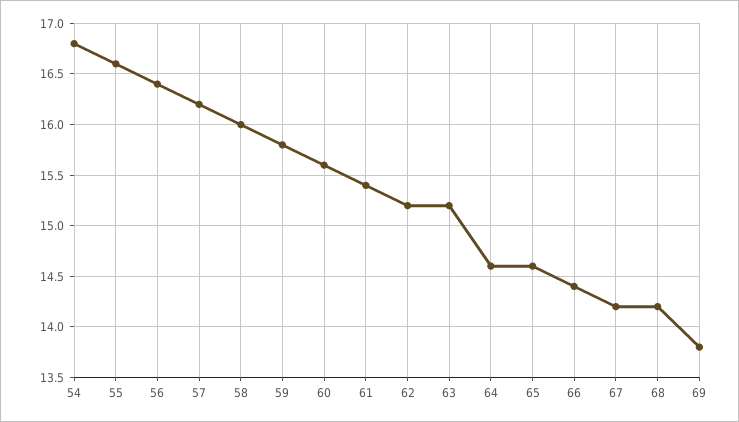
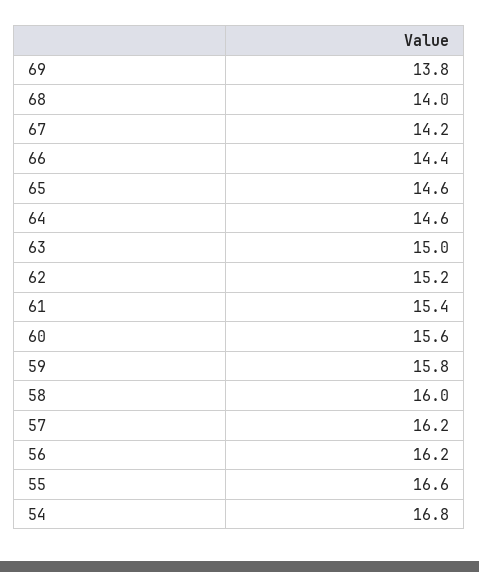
  {
    "54": 16.8,
    "55": 16.6,
-   "56": 16.4,
+   "56": 16.2,
    "57": 16.2,
    "58": 16,
    "59": 15.8,
    "60": 15.6,
    "61": 15.4,
    "62": 15.2,
-   "63": 15.2,
+   "63": 15,
    "64": 14.6,
    "65": 14.6,
    "66": 14.4,
    "67": 14.2,
-   "68": 14.2,
+   "68": 14,
    "69": 13.8
  }

